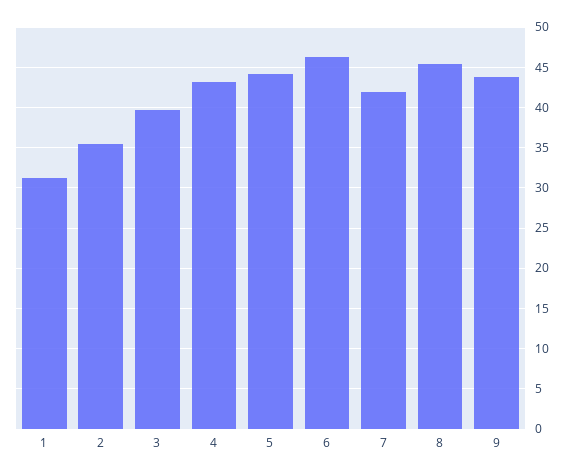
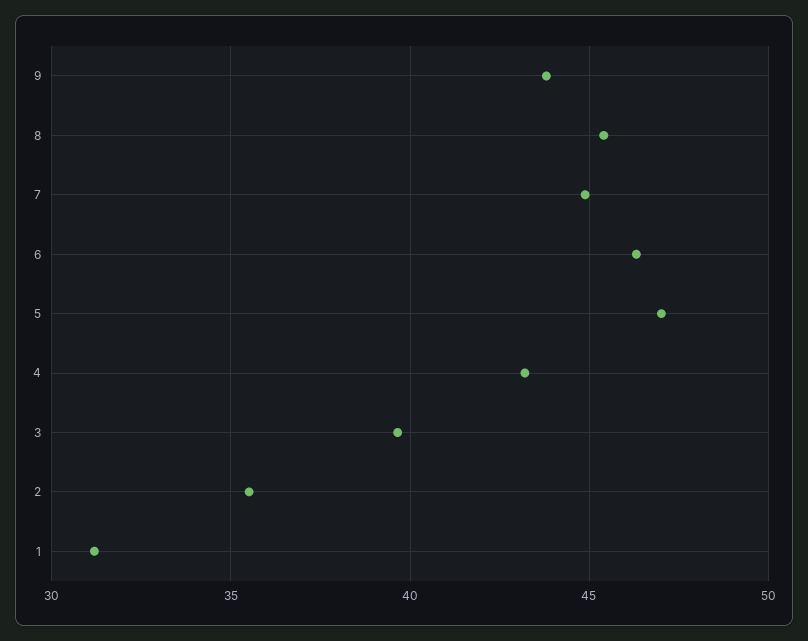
  {
    "1": 31,
    "2": 35.5,
    "3": 39.5,
    "4": 43,
-   "5": 44,
+   "5": 47,
    "6": 46.5,
-   "7": 42,
+   "7": 45,
    "8": 45.5,
    "9": 44
  }

